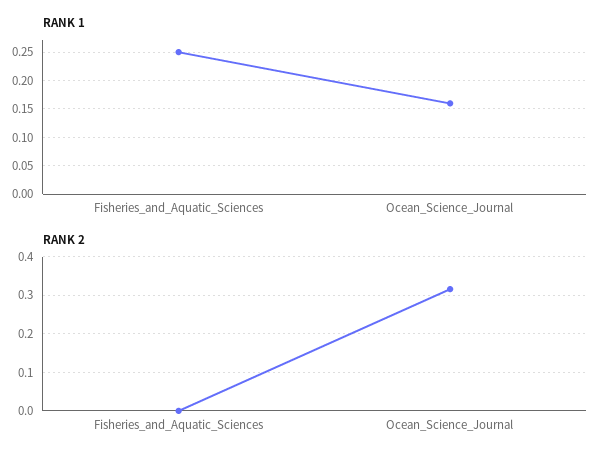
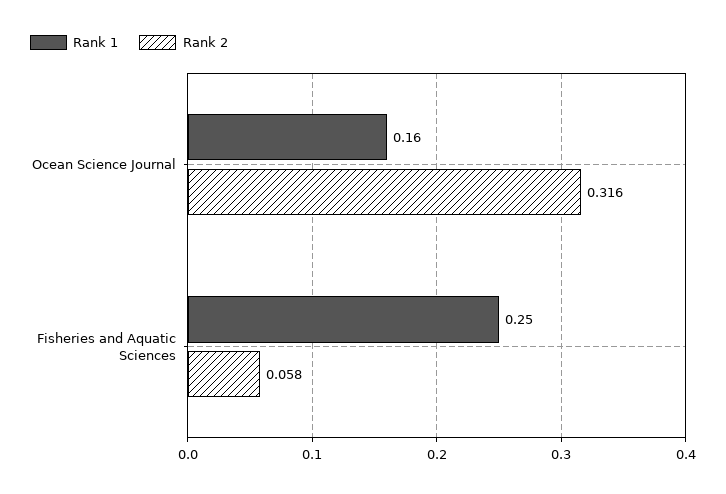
  {
    "RANK 1": {
      "Fisheries_and_Aquatic_Sciences": 0.25,
      "Ocean_Science_Journal": 0.16
    },
    "RANK 2": {
-     "Fisheries_and_Aquatic_Sciences": 0,
+     "Fisheries_and_Aquatic_Sciences": 0.058,
      "Ocean_Science_Journal": 0.316
    }
  }

